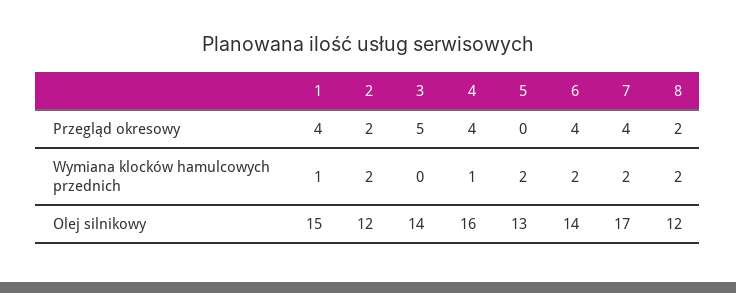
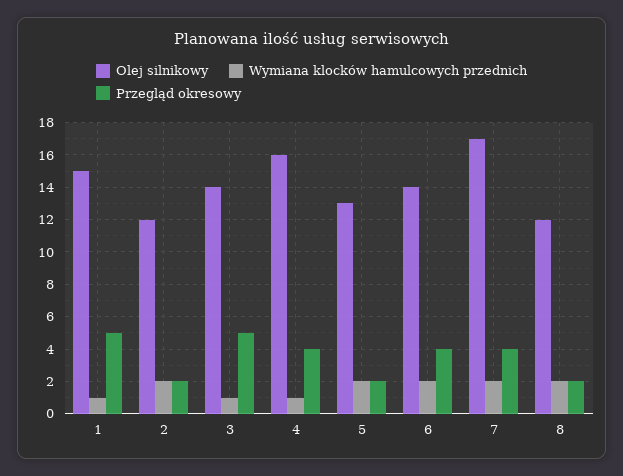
  {
    "Przegląd okresowy": {
-     "1": 4,
+     "1": 5,
      "2": 2,
      "3": 5,
      "4": 4,
-     "5": 0,
+     "5": 2,
      "6": 4,
      "7": 4,
      "8": 2
    },
    "Wymiana klocków hamulcowych przednich": {
      "1": 1,
      "2": 2,
-     "3": 0,
+     "3": 1,
      "4": 1,
      "5": 2,
      "6": 2,
      "7": 2,
      "8": 2
    },
    "Olej silnikowy": {
      "1": 15,
      "2": 12,
      "3": 14,
      "4": 16,
      "5": 13,
      "6": 14,
      "7": 17,
      "8": 12
    }
  }

